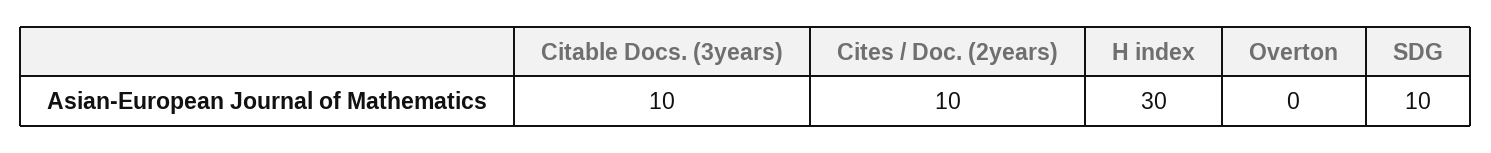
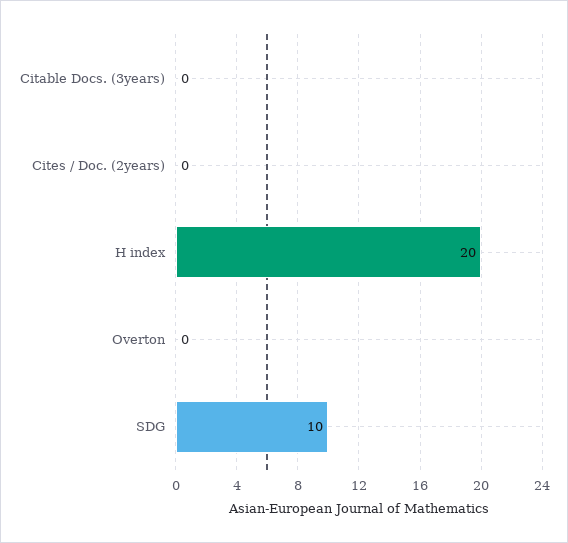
  {
-   "Citable Docs. (3years)": 10,
+   "Citable Docs. (3years)": 0,
-   "Cites / Doc. (2years)": 10,
+   "Cites / Doc. (2years)": 0,
-   "H index": 30,
+   "H index": 20,
    "Overton": 0,
    "SDG": 10
  }

